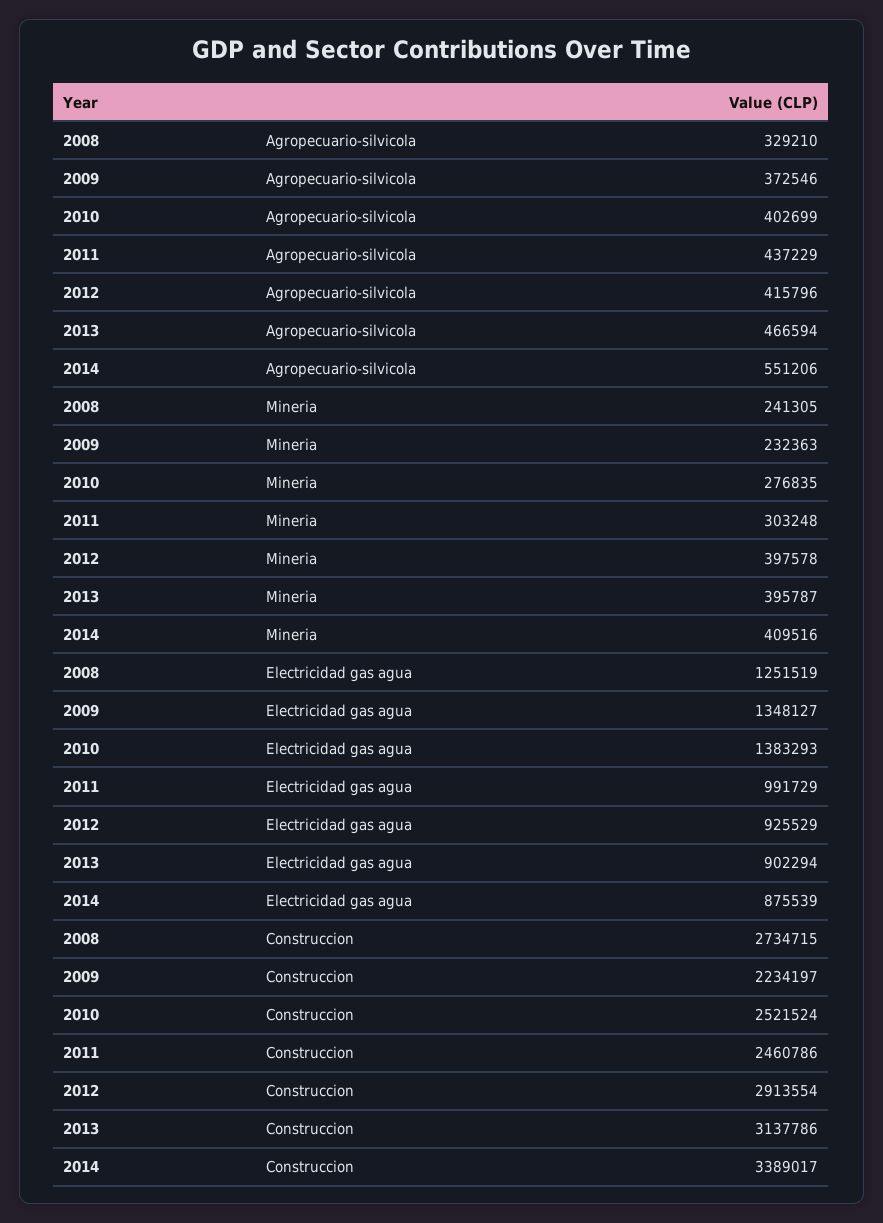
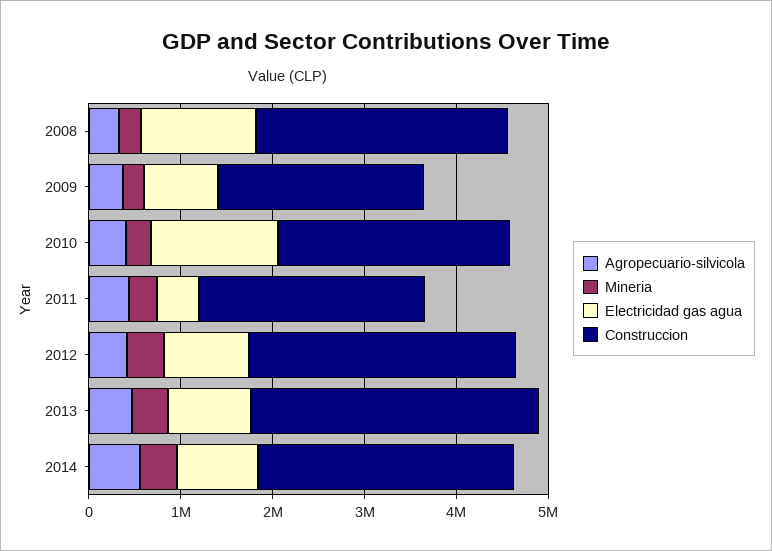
  {
    "Agropecuario-silvicola": {
      "2008": 329210,
      "2009": 372546,
      "2010": 402699,
      "2011": 437229,
      "2012": 415796,
      "2013": 466594,
      "2014": 551206
    },
    "Mineria": {
      "2008": 241305,
      "2009": 232363,
      "2010": 276835,
      "2011": 303248,
      "2012": 397578,
      "2013": 395787,
      "2014": 409516
    },
    "Electricidad gas agua": {
      "2008": 1251519,
-     "2009": 1348127,
+     "2009": 800000,
      "2010": 1383293,
-     "2011": 991729,
+     "2011": 400000,
      "2012": 925529,
      "2013": 902294,
      "2014": 875539
    },
    "Construccion": {
      "2008": 2734715,
      "2009": 2234197,
      "2010": 2521524,
      "2011": 2460786,
      "2012": 2913554,
      "2013": 3137786,
-     "2014": 3389017
+     "2014": 2800000
    }
  }

